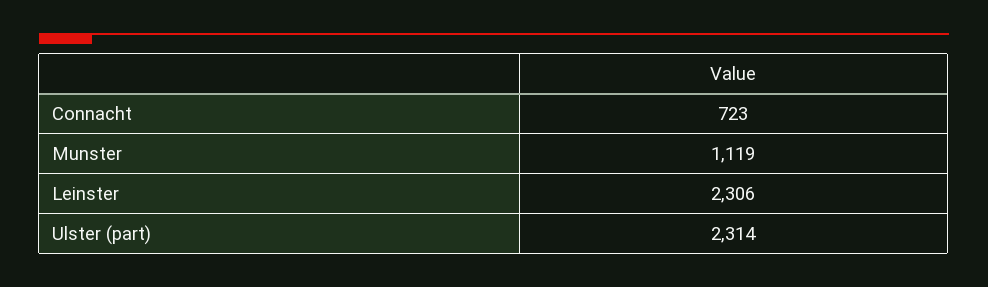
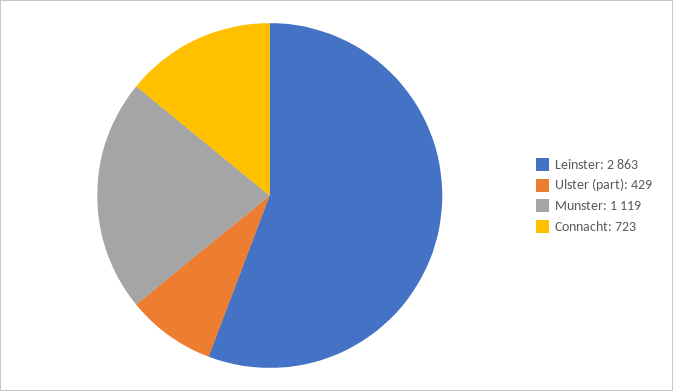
  {
    "Connacht": 723,
    "Munster": 1119,
-   "Leinster": 2306,
+   "Leinster": 2863,
-   "Ulster (part)": 2314
+   "Ulster (part)": 429
  }

